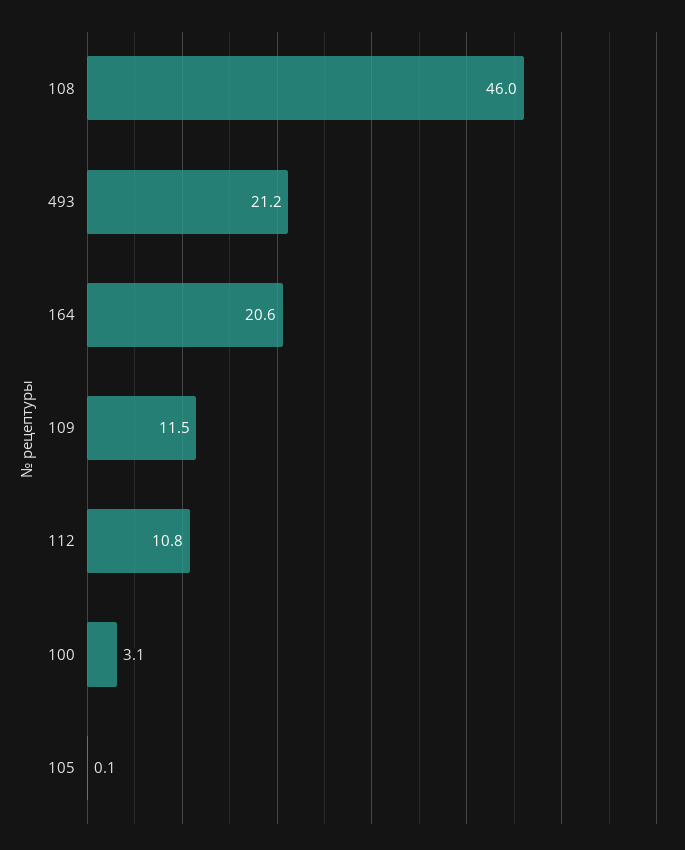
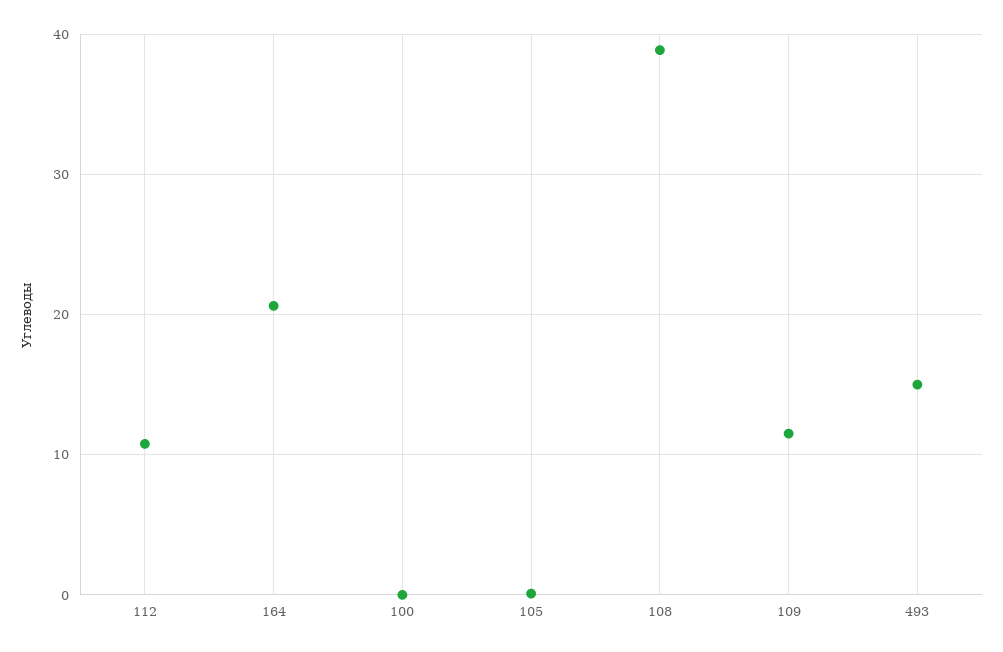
  {
-   "108": 46,
+   "108": 39,
-   "493": 21.2,
+   "493": 15,
    "164": 20.6,
    "109": 11.5,
    "112": 10.8,
-   "100": 3.1,
+   "100": 0,
    "105": 0.1
  }

